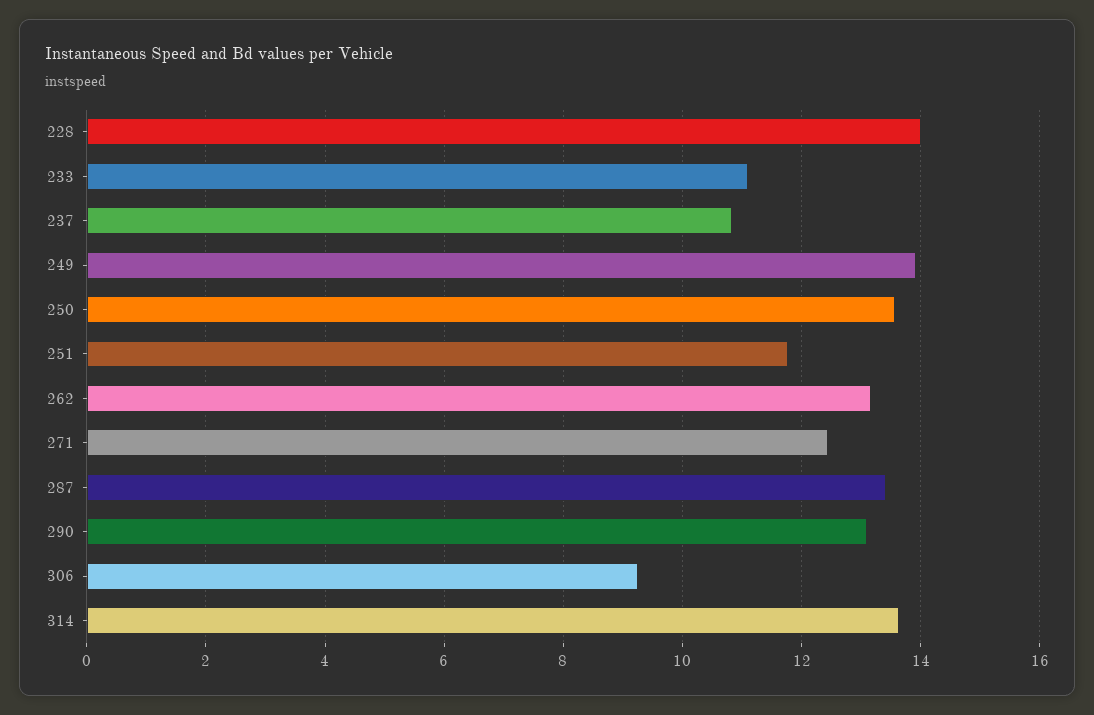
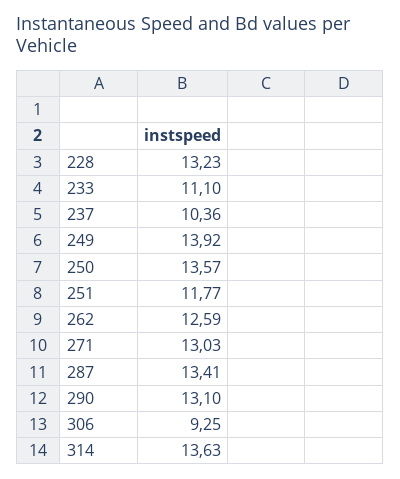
  {
-   "228": 14,
+   "228": 13.23,
    "233": 11.1,
-   "237": 10.8,
+   "237": 10.36,
    "249": 13.92,
    "250": 13.57,
    "251": 11.77,
-   "262": 13.2,
+   "262": 12.59,
-   "271": 12.4,
+   "271": 13.03,
    "287": 13.41,
    "290": 13.1,
    "306": 9.25,
    "314": 13.63
  }

